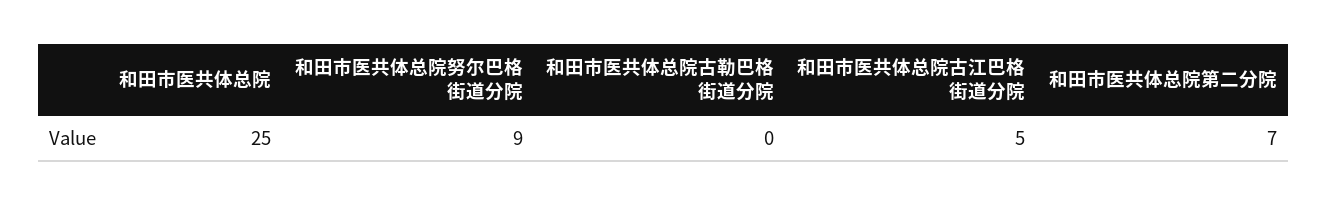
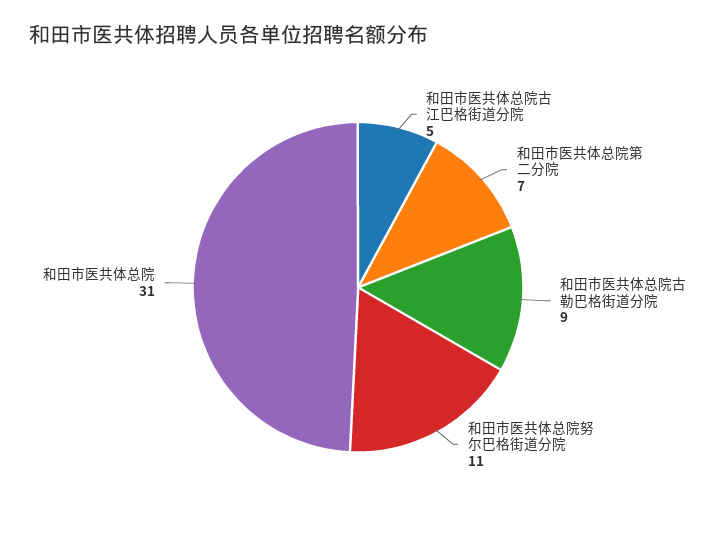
  {
-   "和田市医共体总院": 25,
+   "和田市医共体总院": 31,
-   "和田市医共体总院努尔巴格街道分院": 9,
+   "和田市医共体总院努尔巴格街道分院": 11,
-   "和田市医共体总院古勒巴格街道分院": 0,
+   "和田市医共体总院古勒巴格街道分院": 9,
    "和田市医共体总院古江巴格街道分院": 5,
    "和田市医共体总院第二分院": 7
  }

